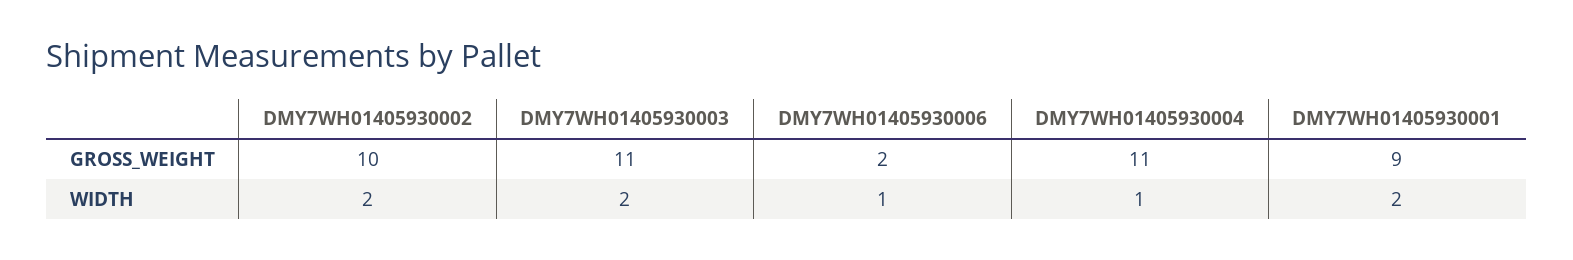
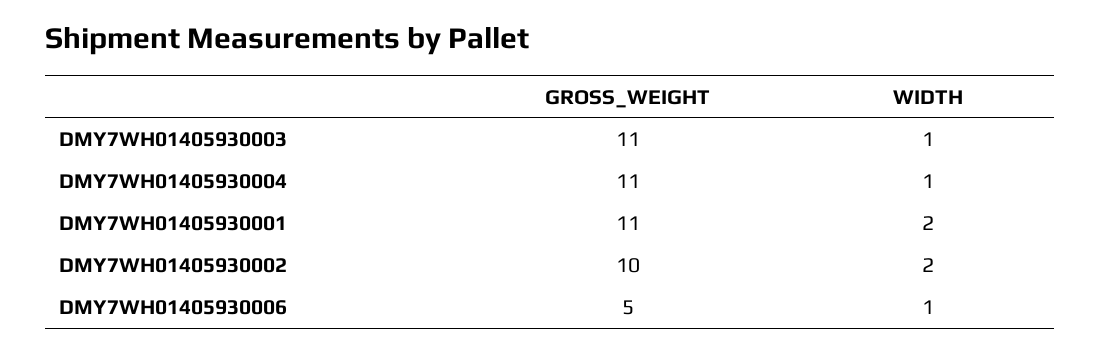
  {
    "DMY7WH01405930002": {
      "GROSS_WEIGHT": 10,
      "WIDTH": 2
    },
    "DMY7WH01405930003": {
      "GROSS_WEIGHT": 11,
-     "WIDTH": 2
+     "WIDTH": 1
    },
    "DMY7WH01405930006": {
-     "GROSS_WEIGHT": 2,
+     "GROSS_WEIGHT": 5,
      "WIDTH": 1
    },
    "DMY7WH01405930004": {
      "GROSS_WEIGHT": 11,
      "WIDTH": 1
    },
    "DMY7WH01405930001": {
-     "GROSS_WEIGHT": 9,
+     "GROSS_WEIGHT": 11,
      "WIDTH": 2
    }
  }

